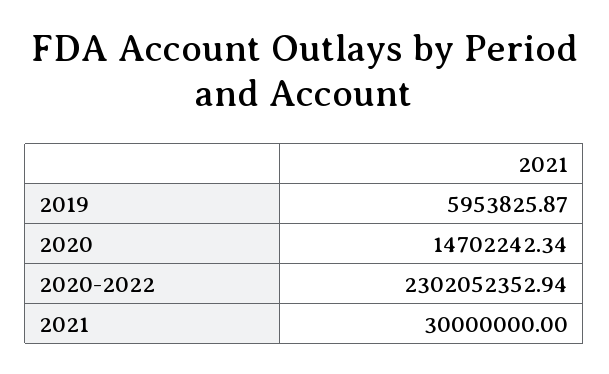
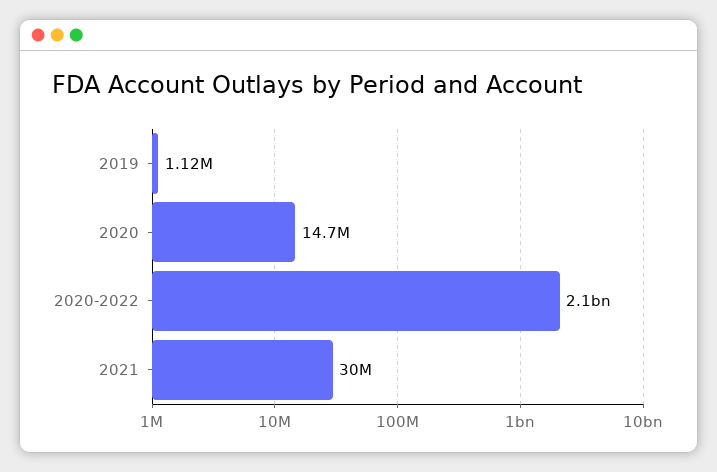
  {
-   "2019": 5953825.87,
+   "2019": 1120000,
    "2020": 14702242.34,
-   "2020-2022": 2302052352.94,
+   "2020-2022": 2100000000,
    "2021": 30000000
  }

